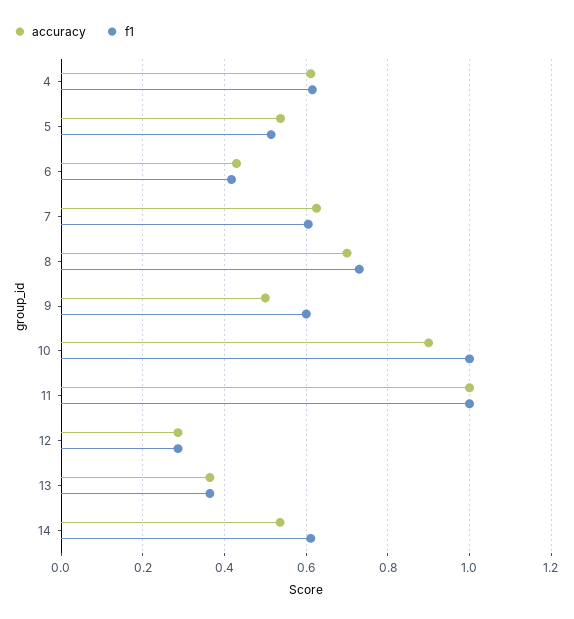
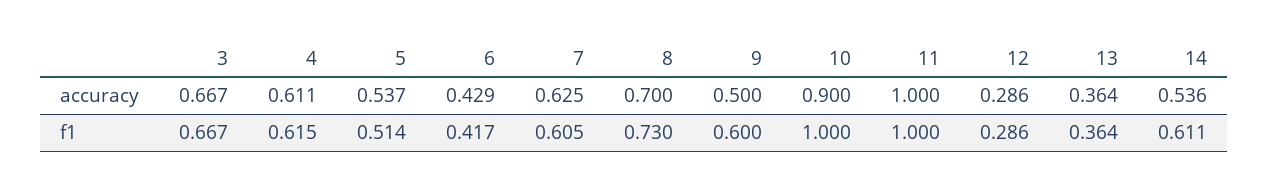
  {
    "accuracy": {
      "4": 0.611,
      "5": 0.537,
      "6": 0.429,
      "7": 0.625,
      "8": 0.7,
      "9": 0.5,
      "10": 0.9,
      "11": 1,
      "12": 0.286,
      "13": 0.364,
-     "14": 0.536
+     "14": 0.536,
+     "3": 0.667
    },
    "f1": {
      "4": 0.615,
      "5": 0.514,
      "6": 0.417,
      "7": 0.605,
      "8": 0.73,
      "9": 0.6,
      "10": 1,
      "11": 1,
      "12": 0.286,
      "13": 0.364,
-     "14": 0.611
+     "14": 0.611,
+     "3": 0.667
    }
  }

